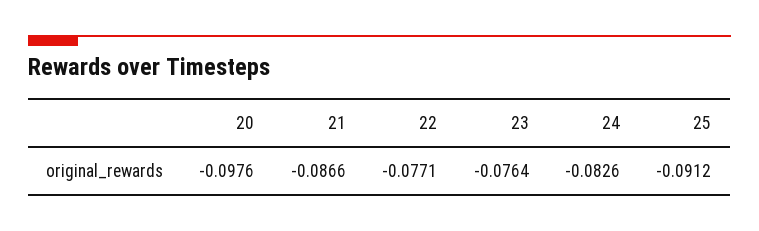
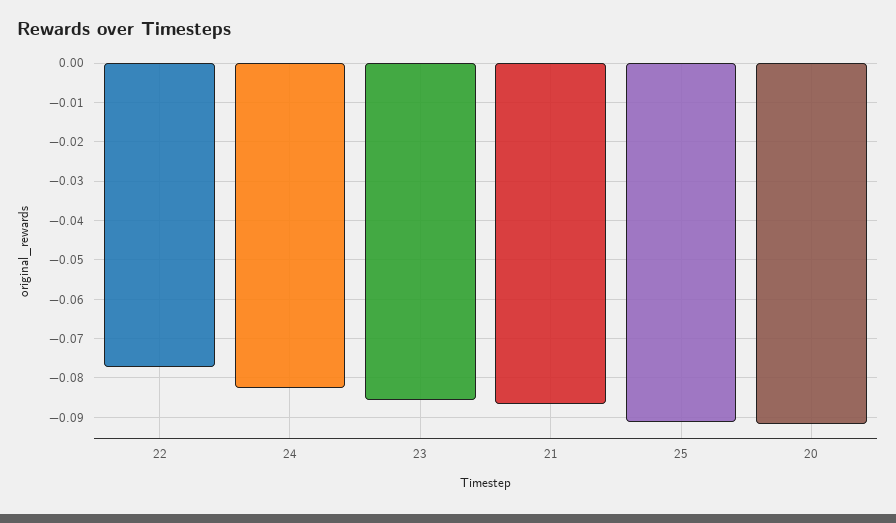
  {
-   "20": -0.0976,
+   "20": -0.092,
    "21": -0.0866,
    "22": -0.0771,
-   "23": -0.0764,
+   "23": -0.086,
    "24": -0.0826,
    "25": -0.0912
  }

